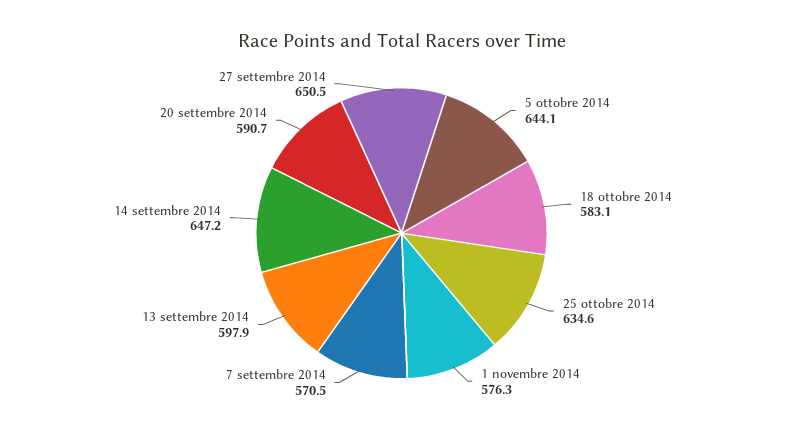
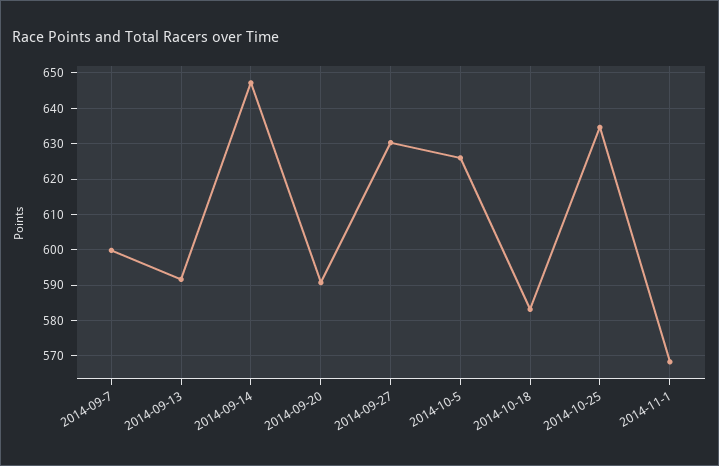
  {
-   "5 ottobre 2014": 644.1,
+   "5 ottobre 2014": 626,
    "18 ottobre 2014": 583.1,
    "25 ottobre 2014": 634.6,
-   "1 novembre 2014": 576.3,
+   "1 novembre 2014": 568,
-   "7 settembre 2014": 570.5,
+   "7 settembre 2014": 600,
-   "13 settembre 2014": 597.9,
+   "13 settembre 2014": 592,
    "14 settembre 2014": 647.2,
    "20 settembre 2014": 590.7,
-   "27 settembre 2014": 650.5
+   "27 settembre 2014": 630
  }

